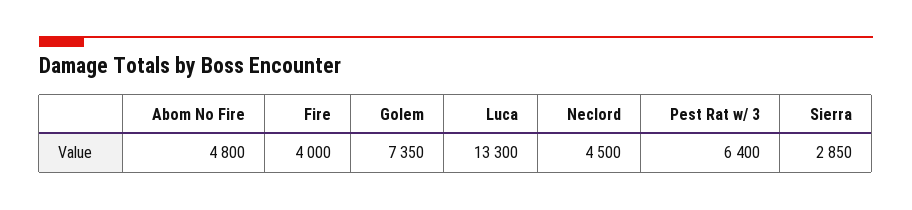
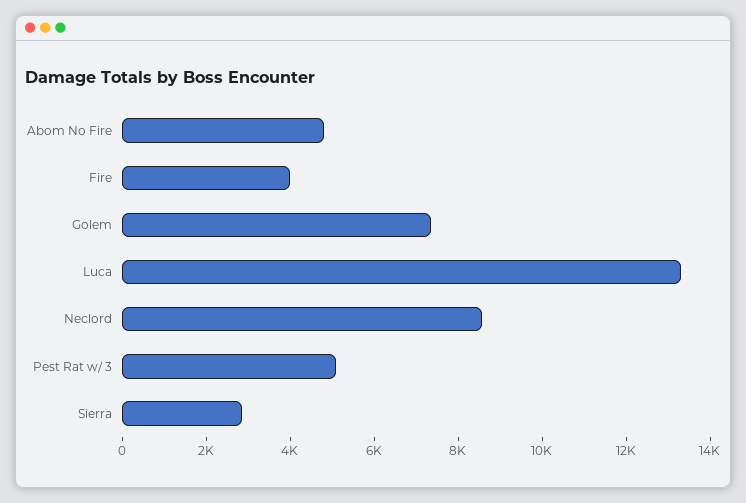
  {
    "Abom No Fire": 4800,
    "Fire": 4000,
    "Golem": 7350,
    "Luca": 13300,
-   "Neclord": 4500,
+   "Neclord": 8500,
-   "Pest Rat w/ 3": 6400,
+   "Pest Rat w/ 3": 5000,
    "Sierra": 2850
  }

